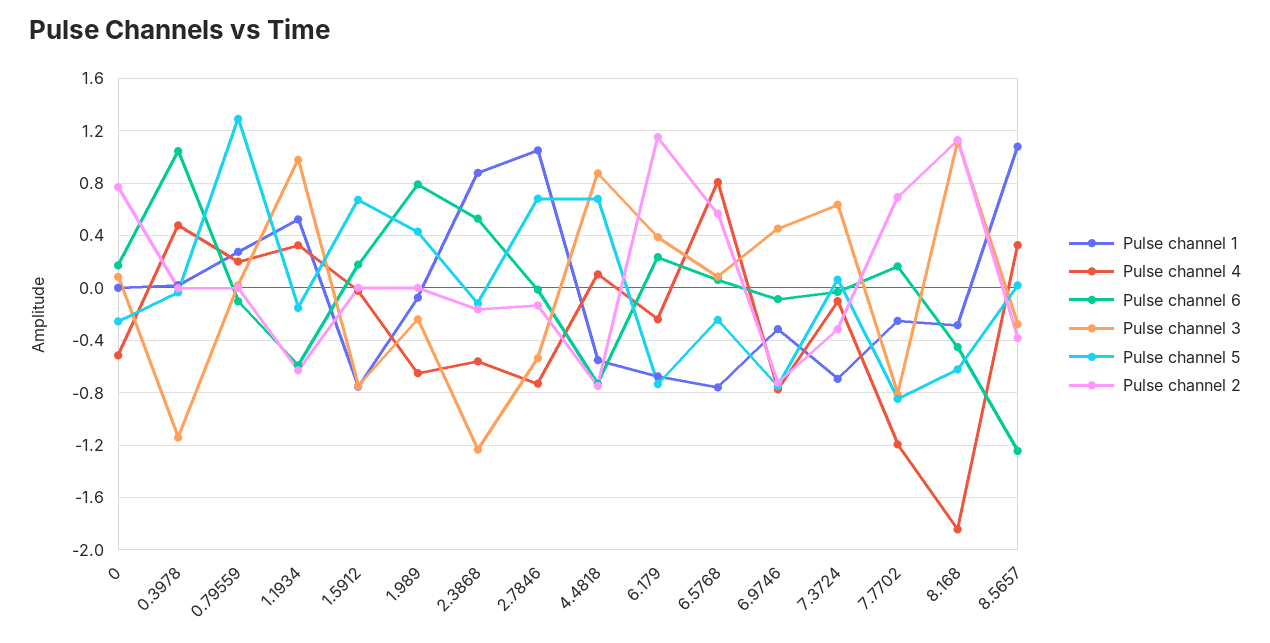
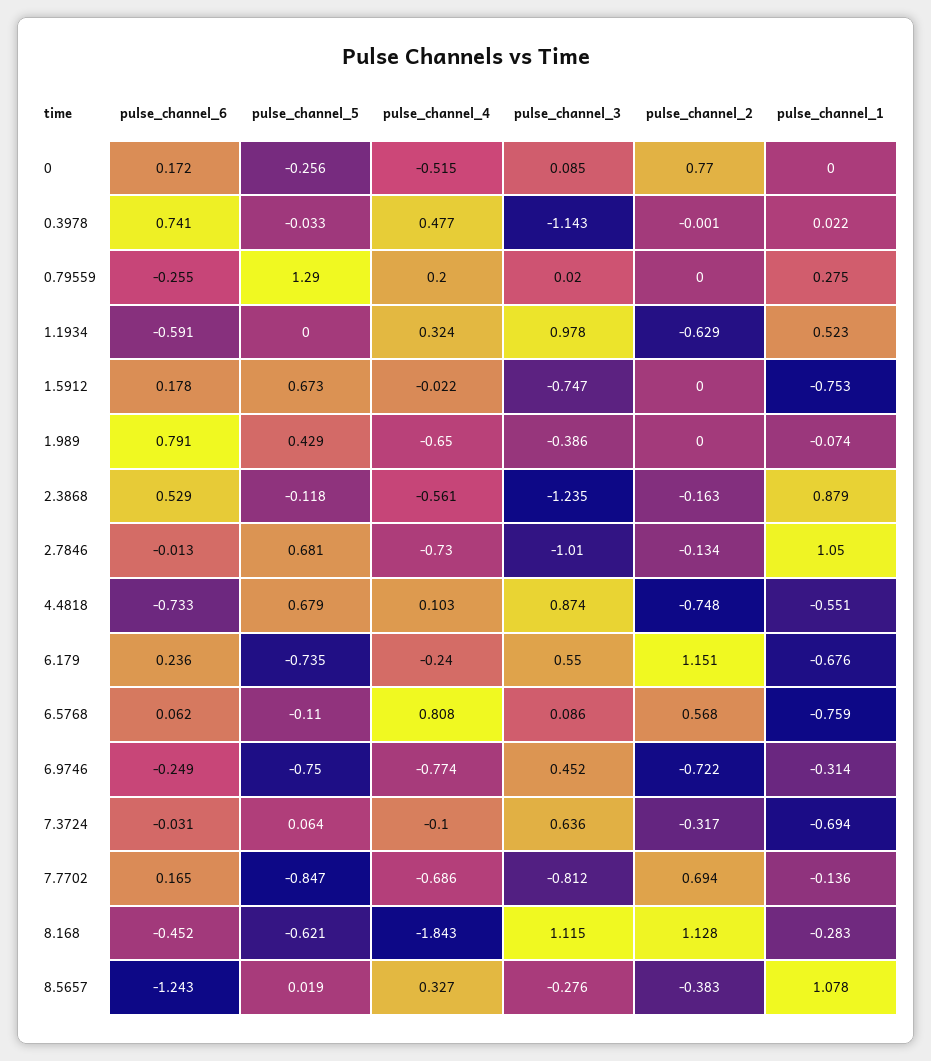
  {
    "Pulse channel 1": {
      "0": 0,
      "0.3978": 0.022,
      "0.79559": 0.275,
      "1.1934": 0.523,
      "1.5912": -0.753,
      "1.989": -0.074,
      "2.3868": 0.879,
      "2.7846": 1.05,
      "4.4818": -0.551,
      "6.179": -0.676,
      "6.5768": -0.759,
      "6.9746": -0.314,
      "7.3724": -0.694,
-     "7.7702": -0.25,
+     "7.7702": -0.136,
      "8.168": -0.283,
      "8.5657": 1.078
    },
    "Pulse channel 4": {
      "0": -0.515,
      "0.3978": 0.477,
      "0.79559": 0.2,
      "1.1934": 0.324,
      "1.5912": -0.022,
      "1.989": -0.65,
      "2.3868": -0.561,
      "2.7846": -0.73,
      "4.4818": 0.103,
      "6.179": -0.24,
      "6.5768": 0.808,
      "6.9746": -0.774,
      "7.3724": -0.1,
-     "7.7702": -1.2,
+     "7.7702": -0.686,
      "8.168": -1.843,
      "8.5657": 0.327
    },
    "Pulse channel 6": {
      "0": 0.172,
-     "0.3978": 1.05,
+     "0.3978": 0.741,
-     "0.79559": -0.1,
+     "0.79559": -0.255,
      "1.1934": -0.591,
      "1.5912": 0.178,
      "1.989": 0.791,
      "2.3868": 0.529,
      "2.7846": -0.013,
      "4.4818": -0.733,
      "6.179": 0.236,
      "6.5768": 0.062,
-     "6.9746": -0.1,
+     "6.9746": -0.249,
      "7.3724": -0.031,
      "7.7702": 0.165,
      "8.168": -0.452,
      "8.5657": -1.243
    },
    "Pulse channel 3": {
      "0": 0.085,
      "0.3978": -1.143,
      "0.79559": 0.02,
      "1.1934": 0.978,
      "1.5912": -0.747,
-     "1.989": -0.25,
+     "1.989": -0.386,
      "2.3868": -1.235,
-     "2.7846": -0.55,
+     "2.7846": -1.01,
      "4.4818": 0.874,
-     "6.179": 0.4,
+     "6.179": 0.55,
      "6.5768": 0.086,
      "6.9746": 0.452,
      "7.3724": 0.636,
      "7.7702": -0.812,
      "8.168": 1.115,
      "8.5657": -0.276
    },
    "Pulse channel 5": {
      "0": -0.256,
      "0.3978": -0.033,
      "0.79559": 1.29,
-     "1.1934": -0.15,
+     "1.1934": 0,
      "1.5912": 0.673,
      "1.989": 0.429,
      "2.3868": -0.118,
      "2.7846": 0.681,
      "4.4818": 0.679,
      "6.179": -0.735,
-     "6.5768": -0.25,
+     "6.5768": -0.11,
      "6.9746": -0.75,
      "7.3724": 0.064,
      "7.7702": -0.847,
      "8.168": -0.621,
      "8.5657": 0.019
    },
    "Pulse channel 2": {
      "0": 0.77,
      "0.3978": -0.001,
      "0.79559": 0,
      "1.1934": -0.629,
      "1.5912": 0,
      "1.989": 0,
      "2.3868": -0.163,
      "2.7846": -0.134,
      "4.4818": -0.748,
      "6.179": 1.151,
      "6.5768": 0.568,
      "6.9746": -0.722,
      "7.3724": -0.317,
      "7.7702": 0.694,
      "8.168": 1.128,
      "8.5657": -0.383
    }
  }

